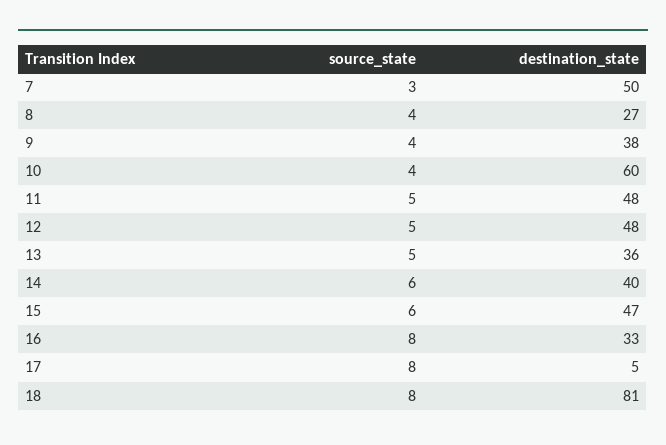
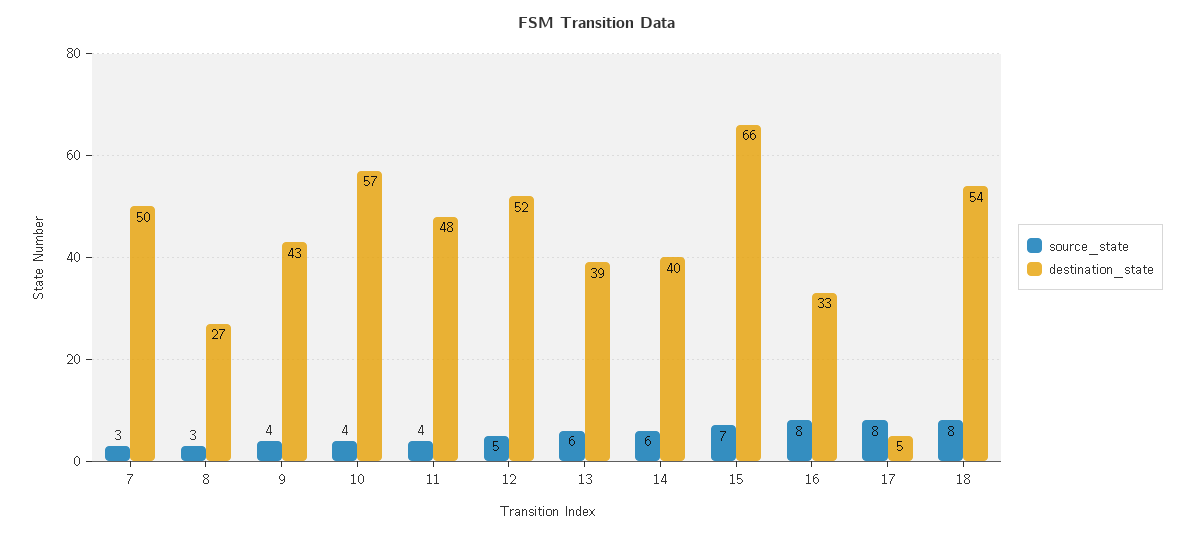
  {
    "source_state": {
      "7": 3,
-     "8": 4,
+     "8": 3,
      "9": 4,
      "10": 4,
-     "11": 5,
+     "11": 4,
      "12": 5,
-     "13": 5,
+     "13": 6,
      "14": 6,
-     "15": 6,
+     "15": 7,
      "16": 8,
      "17": 8,
      "18": 8
    },
    "destination_state": {
      "7": 50,
      "8": 27,
-     "9": 38,
+     "9": 43,
-     "10": 60,
+     "10": 57,
      "11": 48,
-     "12": 48,
+     "12": 52,
-     "13": 36,
+     "13": 39,
      "14": 40,
-     "15": 47,
+     "15": 66,
      "16": 33,
      "17": 5,
-     "18": 81
+     "18": 54
    }
  }

